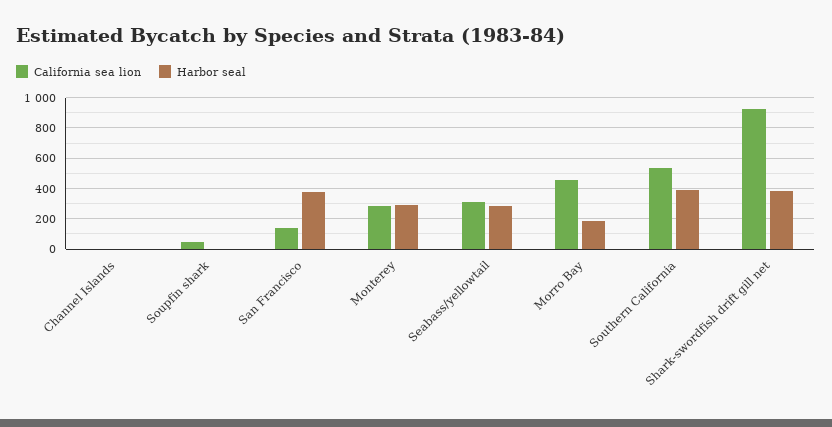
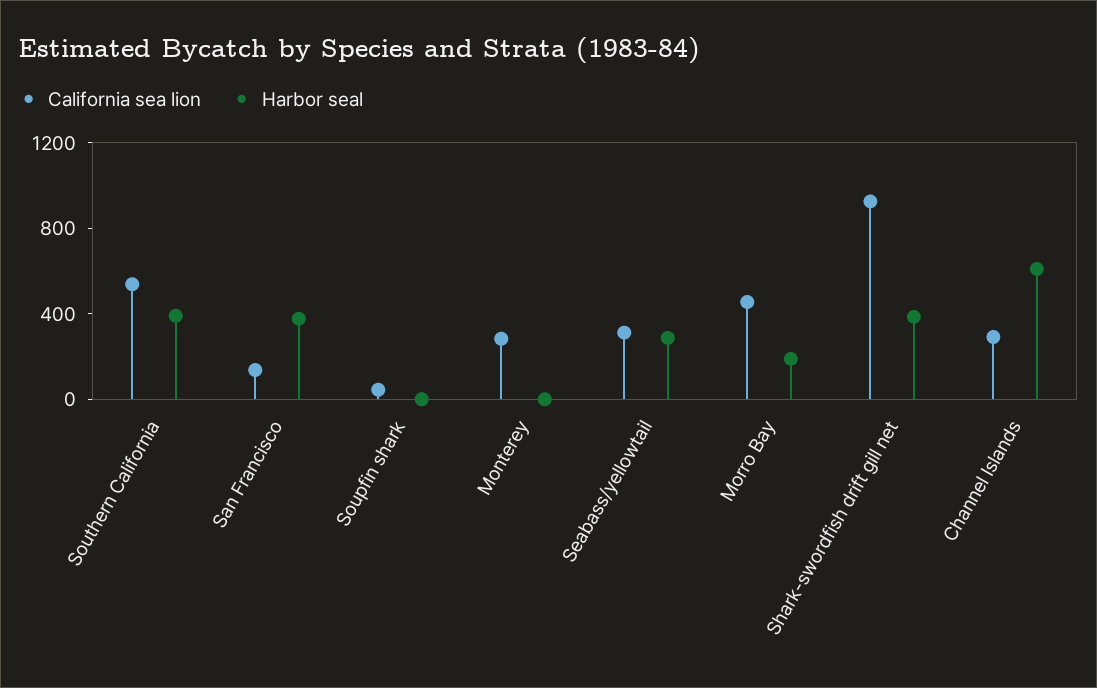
  {
    "California sea lion": {
-     "Channel Islands": 0,
+     "Channel Islands": 300,
      "Soupfin shark": 50,
      "San Francisco": 150,
      "Monterey": 300,
      "Seabass/yellowtail": 300,
      "Morro Bay": 450,
      "Southern California": 550,
      "Shark-swordfish drift gill net": 950
    },
    "Harbor seal": {
-     "Channel Islands": 0,
+     "Channel Islands": 600,
      "Soupfin shark": 0,
      "San Francisco": 400,
-     "Monterey": 300,
+     "Monterey": 0,
      "Seabass/yellowtail": 300,
      "Morro Bay": 200,
      "Southern California": 400,
      "Shark-swordfish drift gill net": 400
    }
  }

